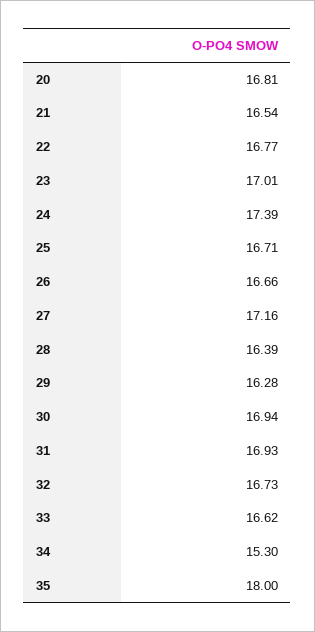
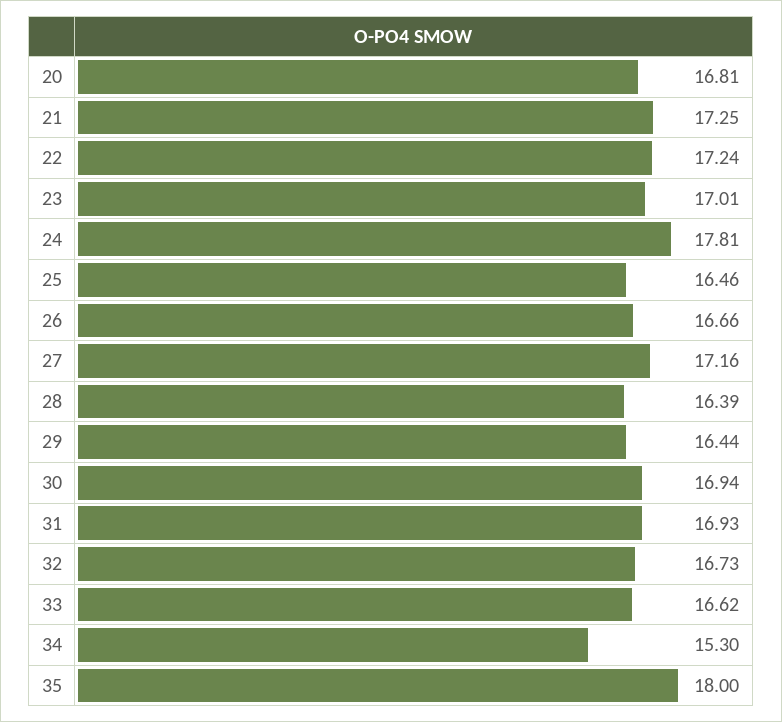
  {
    "20": 16.81,
-   "21": 16.54,
+   "21": 17.25,
-   "22": 16.77,
+   "22": 17.24,
    "23": 17.01,
-   "24": 17.39,
+   "24": 17.81,
-   "25": 16.71,
+   "25": 16.46,
    "26": 16.66,
    "27": 17.16,
    "28": 16.39,
-   "29": 16.28,
+   "29": 16.44,
    "30": 16.94,
    "31": 16.93,
    "32": 16.73,
    "33": 16.62,
    "34": 15.3,
    "35": 18
  }

